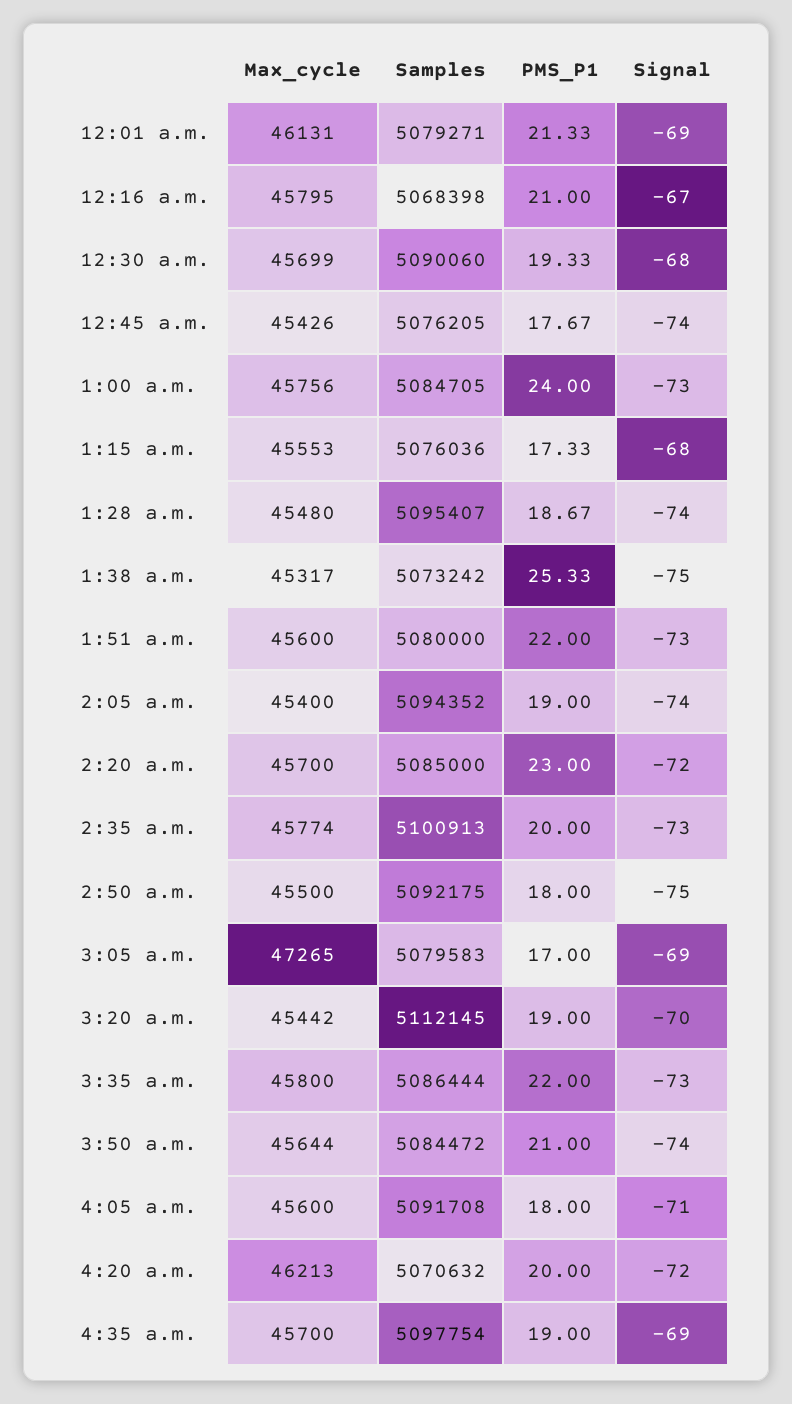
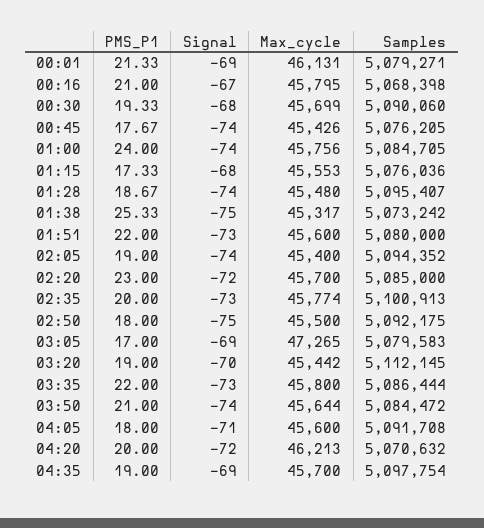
  {
    "Max_cycle": {
      "12:01 a.m.": 46131,
      "12:16 a.m.": 45795,
      "12:30 a.m.": 45699,
      "12:45 a.m.": 45426,
      "1:00 a.m.": 45756,
      "1:15 a.m.": 45553,
      "1:28 a.m.": 45480,
      "1:38 a.m.": 45317,
      "1:51 a.m.": 45600,
      "2:05 a.m.": 45400,
      "2:20 a.m.": 45700,
      "2:35 a.m.": 45774,
      "2:50 a.m.": 45500,
      "3:05 a.m.": 47265,
      "3:20 a.m.": 45442,
      "3:35 a.m.": 45800,
      "3:50 a.m.": 45644,
      "4:05 a.m.": 45600,
      "4:20 a.m.": 46213,
      "4:35 a.m.": 45700
    },
    "Samples": {
      "12:01 a.m.": 5079271,
      "12:16 a.m.": 5068398,
      "12:30 a.m.": 5090060,
      "12:45 a.m.": 5076205,
      "1:00 a.m.": 5084705,
      "1:15 a.m.": 5076036,
      "1:28 a.m.": 5095407,
      "1:38 a.m.": 5073242,
      "1:51 a.m.": 5080000,
      "2:05 a.m.": 5094352,
      "2:20 a.m.": 5085000,
      "2:35 a.m.": 5100913,
      "2:50 a.m.": 5092175,
      "3:05 a.m.": 5079583,
      "3:20 a.m.": 5112145,
      "3:35 a.m.": 5086444,
      "3:50 a.m.": 5084472,
      "4:05 a.m.": 5091708,
      "4:20 a.m.": 5070632,
      "4:35 a.m.": 5097754
    },
    "PMS_P1": {
      "12:01 a.m.": 21.33,
      "12:16 a.m.": 21,
      "12:30 a.m.": 19.33,
      "12:45 a.m.": 17.67,
      "1:00 a.m.": 24,
      "1:15 a.m.": 17.33,
      "1:28 a.m.": 18.67,
      "1:38 a.m.": 25.33,
      "1:51 a.m.": 22,
      "2:05 a.m.": 19,
      "2:20 a.m.": 23,
      "2:35 a.m.": 20,
      "2:50 a.m.": 18,
      "3:05 a.m.": 17,
      "3:20 a.m.": 19,
      "3:35 a.m.": 22,
      "3:50 a.m.": 21,
      "4:05 a.m.": 18,
      "4:20 a.m.": 20,
      "4:35 a.m.": 19
    },
    "Signal": {
      "12:01 a.m.": -69,
      "12:16 a.m.": -67,
      "12:30 a.m.": -68,
      "12:45 a.m.": -74,
-     "1:00 a.m.": -73,
+     "1:00 a.m.": -74,
      "1:15 a.m.": -68,
      "1:28 a.m.": -74,
      "1:38 a.m.": -75,
      "1:51 a.m.": -73,
      "2:05 a.m.": -74,
      "2:20 a.m.": -72,
      "2:35 a.m.": -73,
      "2:50 a.m.": -75,
      "3:05 a.m.": -69,
      "3:20 a.m.": -70,
      "3:35 a.m.": -73,
      "3:50 a.m.": -74,
      "4:05 a.m.": -71,
      "4:20 a.m.": -72,
      "4:35 a.m.": -69
    }
  }

